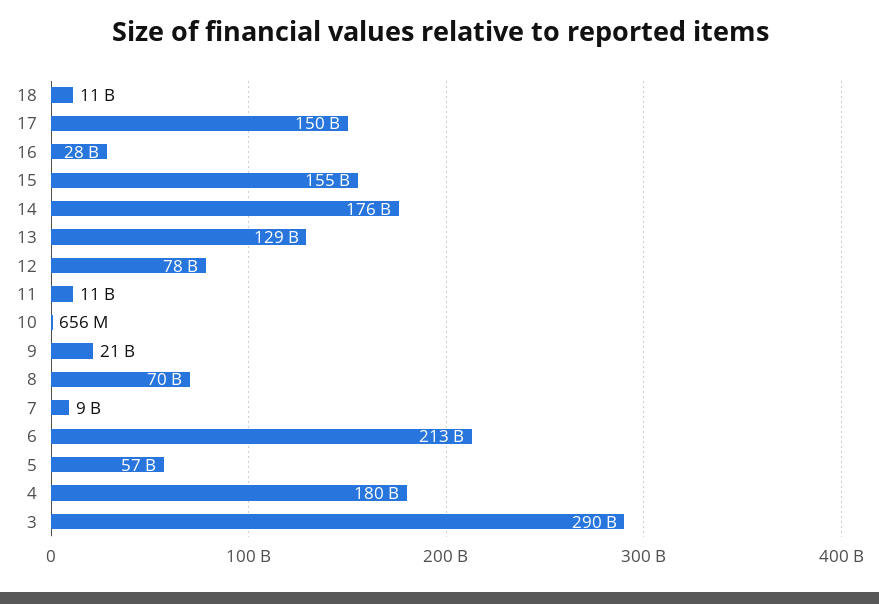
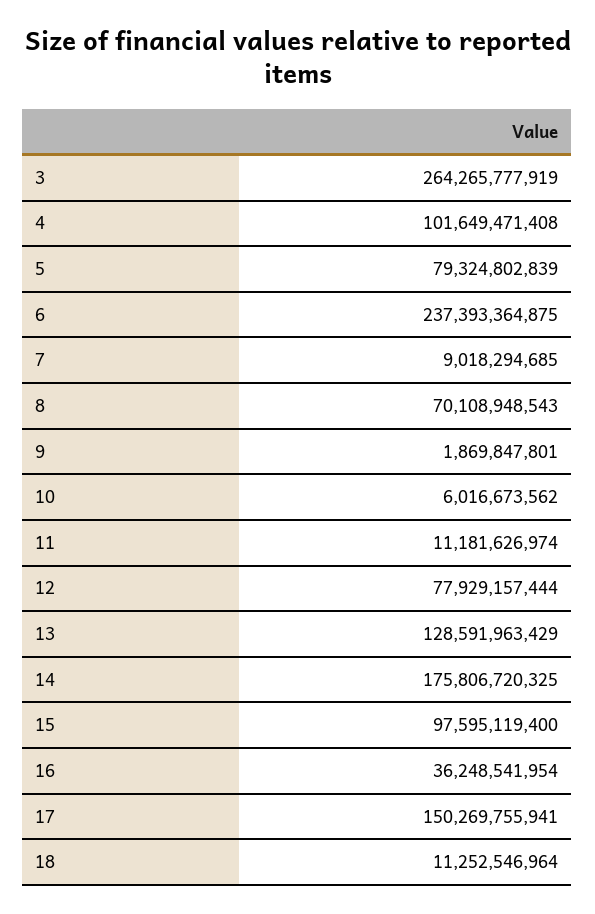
  {
    "18": 11252546964,
    "17": 150269755941,
-   "16": 28000000000,
+   "16": 36248541954,
-   "15": 155000000000,
+   "15": 97595119400,
    "14": 175806720325,
    "13": 128591963429,
    "12": 77929157444,
    "11": 11181626974,
-   "10": 656000000,
+   "10": 6016673562,
-   "9": 21000000000,
+   "9": 1869847801,
    "8": 70108948543,
    "7": 9018294685,
-   "6": 213000000000,
+   "6": 237393364875,
-   "5": 57000000000,
+   "5": 79324802839,
-   "4": 180000000000,
+   "4": 101649471408,
-   "3": 290000000000
+   "3": 264265777919
  }

